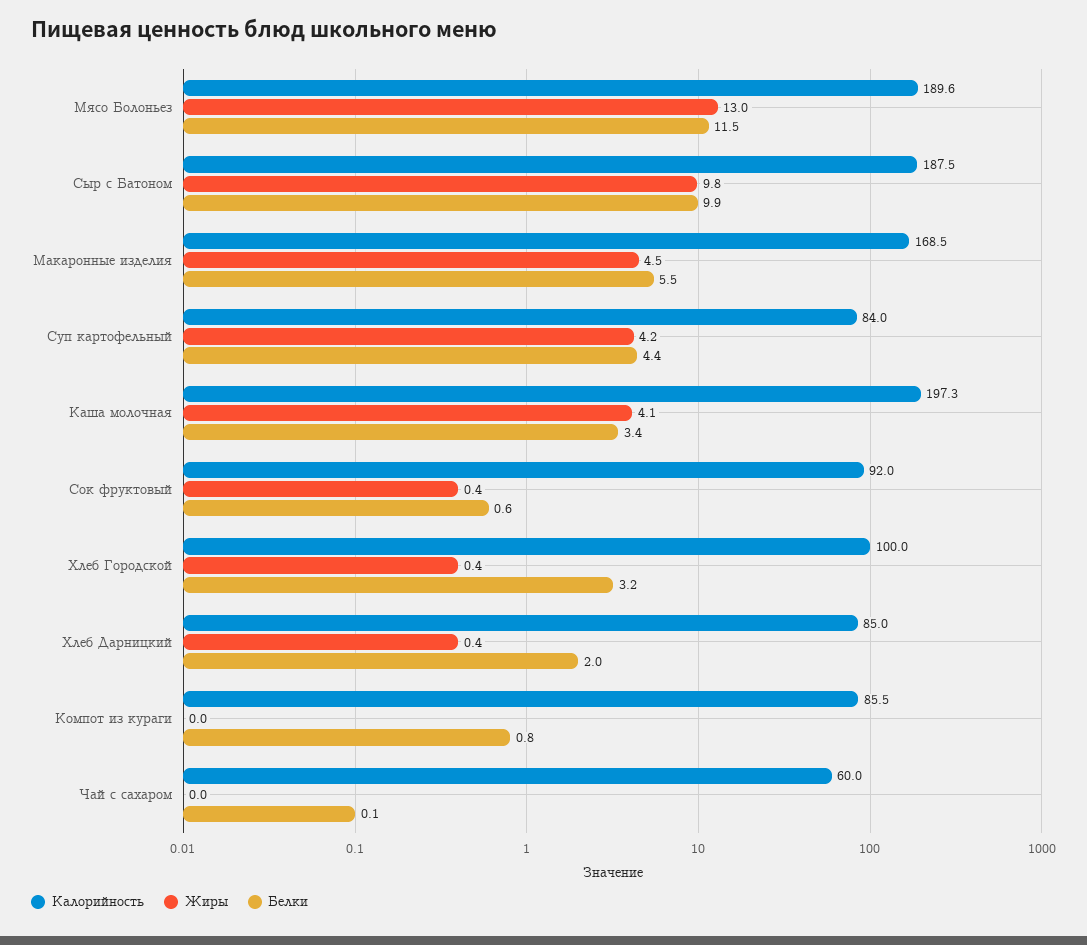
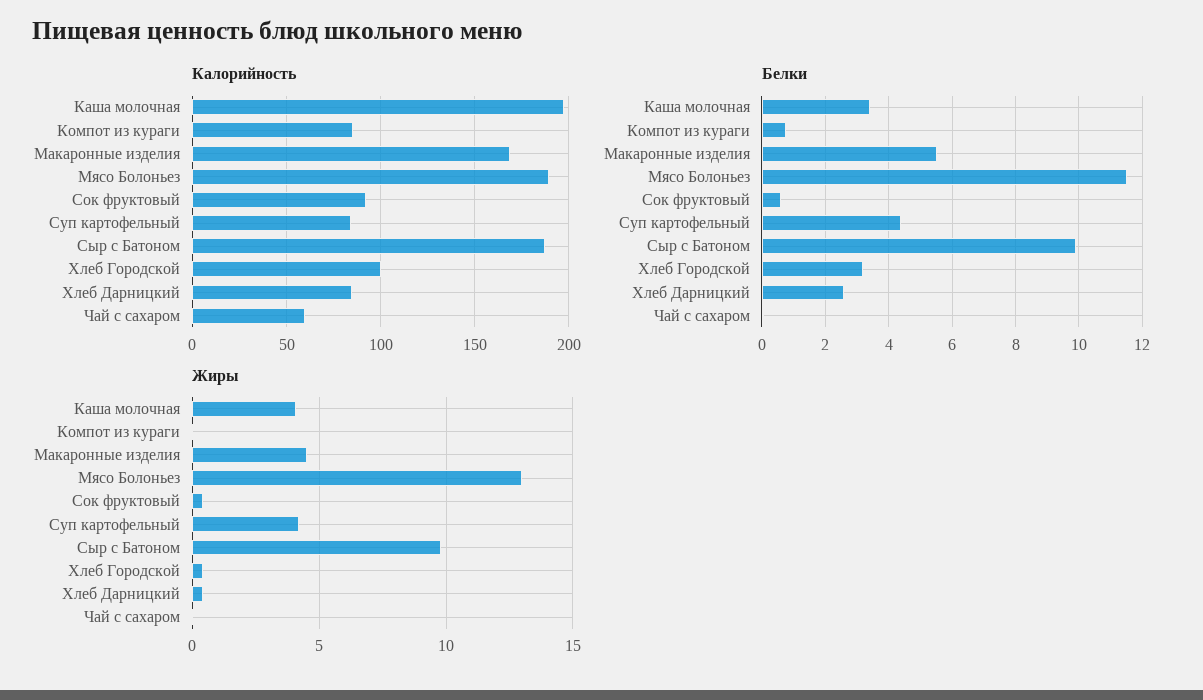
  {
    "Калорийность": {
      "Мясо Болоньез": 189.6,
      "Сыр с Батоном": 187.5,
      "Макаронные изделия": 168.5,
      "Суп картофельный": 84,
      "Каша молочная": 197.3,
      "Сок фруктовый": 92,
      "Хлеб Городской": 100,
      "Хлеб Дарницкий": 85,
      "Компот из кураги": 85.5,
      "Чай с сахаром": 60
    },
    "Жиры": {
      "Мясо Болоньез": 13,
      "Сыр с Батоном": 9.8,
      "Макаронные изделия": 4.5,
      "Суп картофельный": 4.2,
      "Каша молочная": 4.1,
      "Сок фруктовый": 0.4,
      "Хлеб Городской": 0.4,
      "Хлеб Дарницкий": 0.4,
      "Компот из кураги": 0,
      "Чай с сахаром": 0
    },
    "Белки": {
      "Мясо Болоньез": 11.5,
      "Сыр с Батоном": 9.9,
      "Макаронные изделия": 5.5,
      "Суп картофельный": 4.4,
      "Каша молочная": 3.4,
      "Сок фруктовый": 0.6,
      "Хлеб Городской": 3.2,
-     "Хлеб Дарницкий": 2,
+     "Хлеб Дарницкий": 2.6,
      "Компот из кураги": 0.8,
      "Чай с сахаром": 0.1
    }
  }

